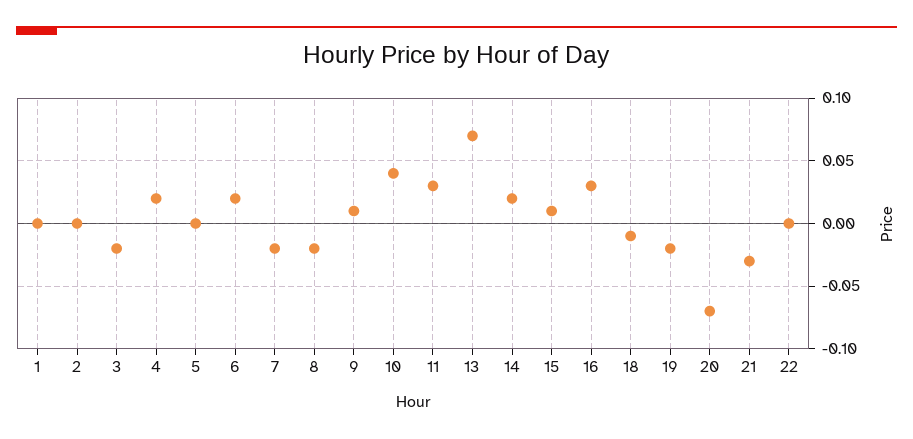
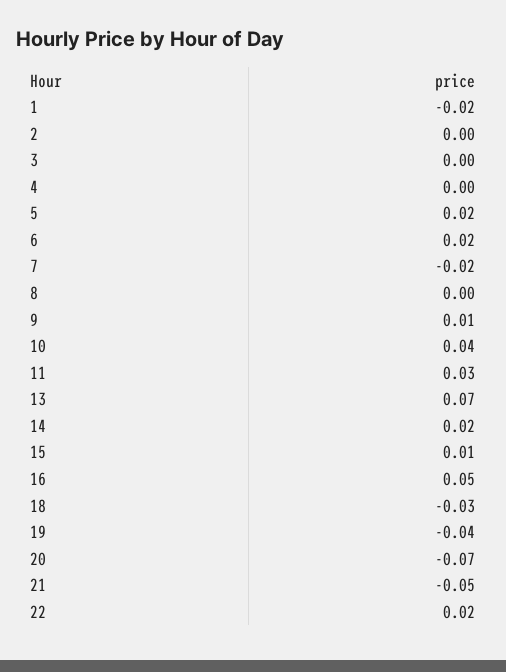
  {
-   "1": 0,
+   "1": -0.02,
    "2": 0,
-   "3": -0.02,
+   "3": 0,
-   "4": 0.02,
+   "4": 0,
-   "5": 0,
+   "5": 0.02,
    "6": 0.02,
    "7": -0.02,
-   "8": -0.02,
+   "8": 0,
    "9": 0.01,
    "10": 0.04,
    "11": 0.03,
    "13": 0.07,
    "14": 0.02,
    "15": 0.01,
-   "16": 0.03,
+   "16": 0.05,
-   "18": -0.01,
+   "18": -0.03,
-   "19": -0.02,
+   "19": -0.04,
    "20": -0.07,
-   "21": -0.03,
+   "21": -0.05,
-   "22": 0
+   "22": 0.02
  }

